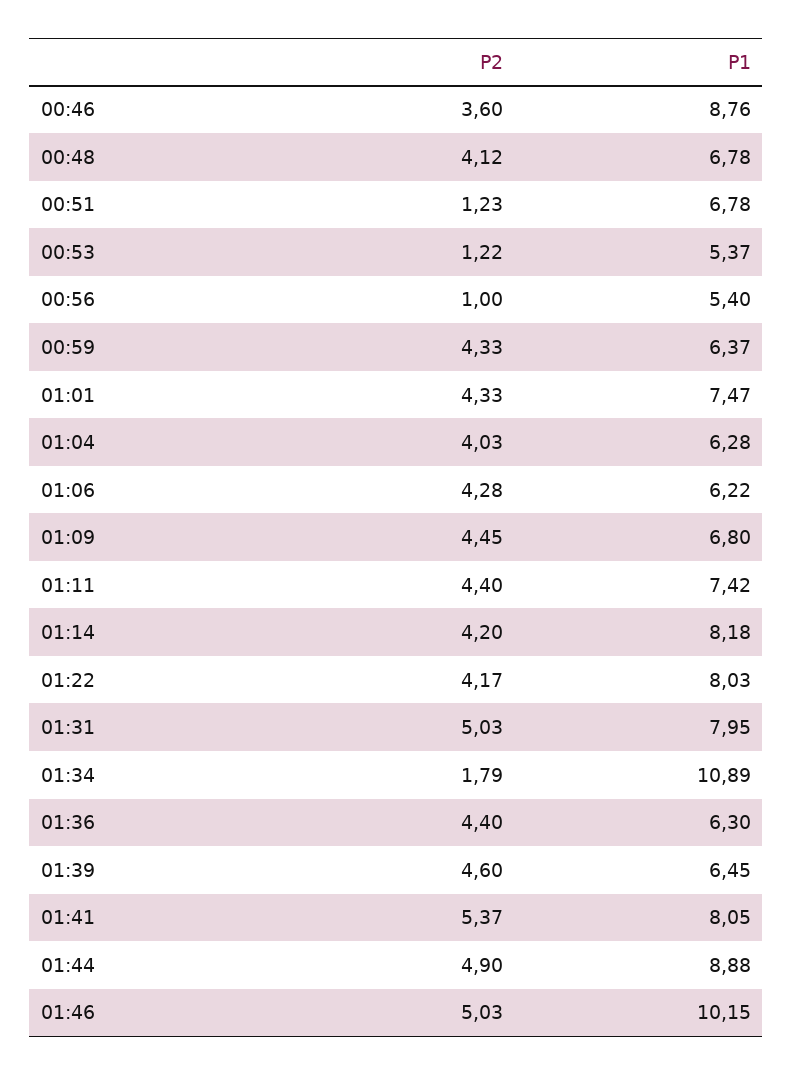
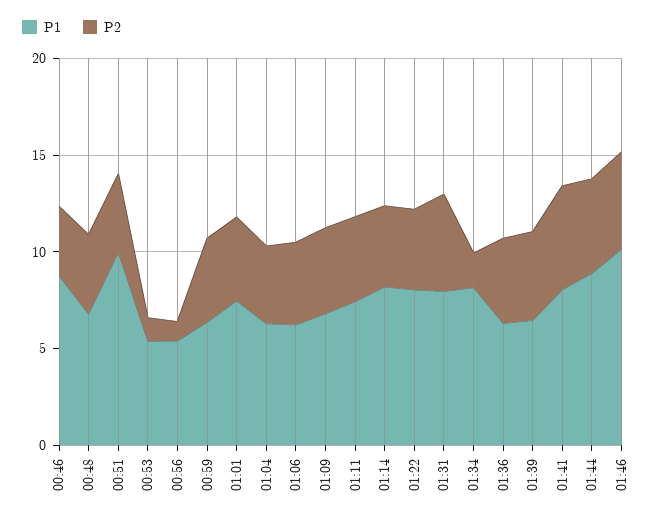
  {
    "P2": {
      "00:46": 3.6,
      "00:48": 4.12,
-     "00:51": 1.23,
+     "00:51": 4,
      "00:53": 1.22,
      "00:56": 1,
      "00:59": 4.33,
      "01:01": 4.33,
      "01:04": 4.03,
      "01:06": 4.28,
      "01:09": 4.45,
      "01:11": 4.4,
      "01:14": 4.2,
      "01:22": 4.17,
      "01:31": 5.03,
      "01:34": 1.79,
      "01:36": 4.4,
      "01:39": 4.6,
      "01:41": 5.37,
      "01:44": 4.9,
      "01:46": 5.03
    },
    "P1": {
      "00:46": 8.76,
      "00:48": 6.78,
-     "00:51": 6.78,
+     "00:51": 10,
      "00:53": 5.37,
      "00:56": 5.4,
      "00:59": 6.37,
      "01:01": 7.47,
      "01:04": 6.28,
      "01:06": 6.22,
      "01:09": 6.8,
      "01:11": 7.42,
      "01:14": 8.18,
      "01:22": 8.03,
      "01:31": 7.95,
-     "01:34": 10.89,
+     "01:34": 8,
      "01:36": 6.3,
      "01:39": 6.45,
      "01:41": 8.05,
      "01:44": 8.88,
      "01:46": 10.15
    }
  }

